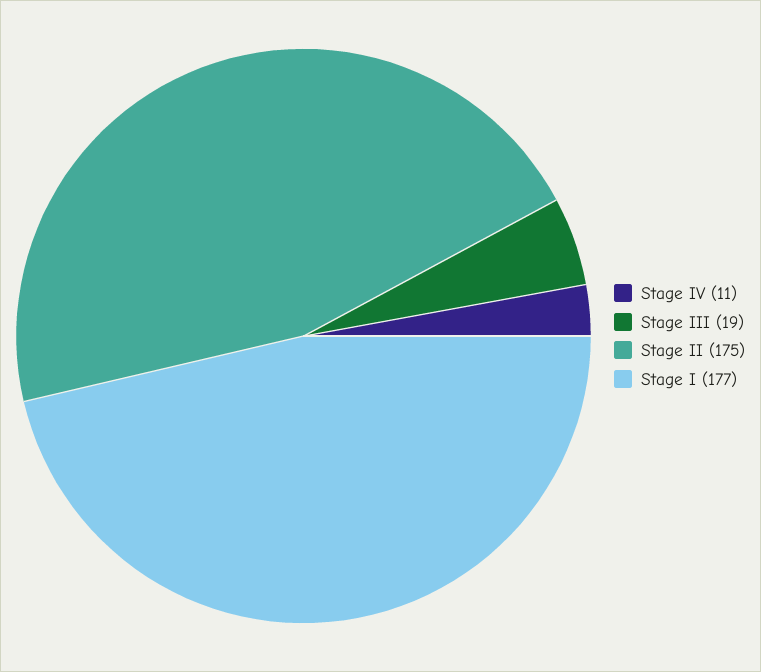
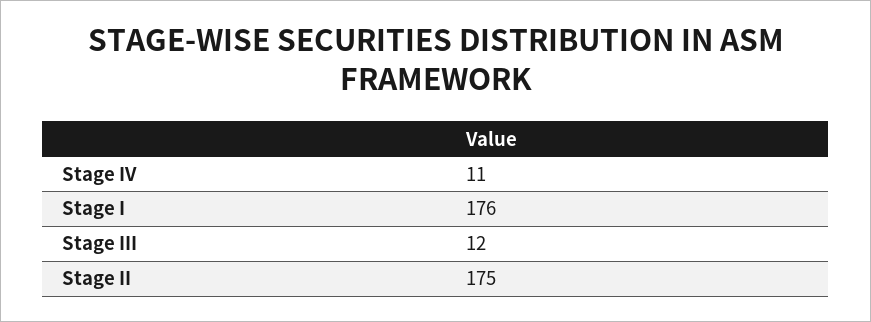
  {
    "Stage IV": 11,
-   "Stage III": 19,
+   "Stage III": 12,
    "Stage II": 175,
-   "Stage I": 177
+   "Stage I": 176
  }

